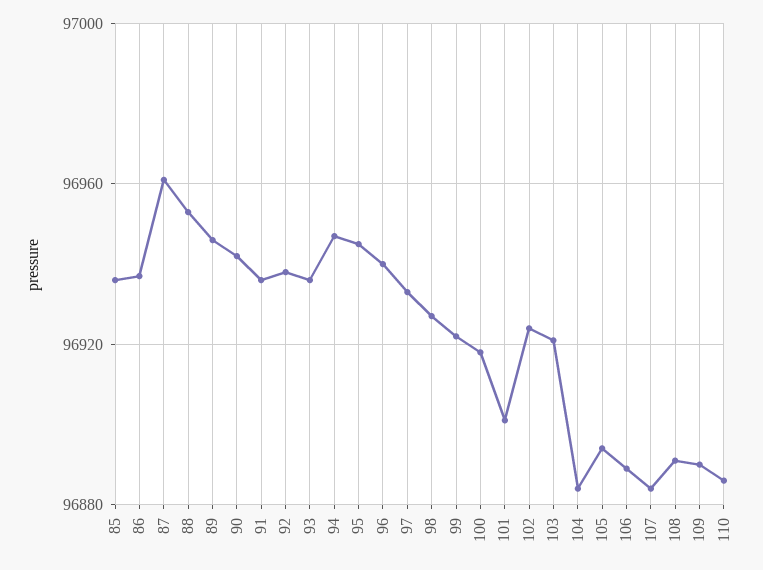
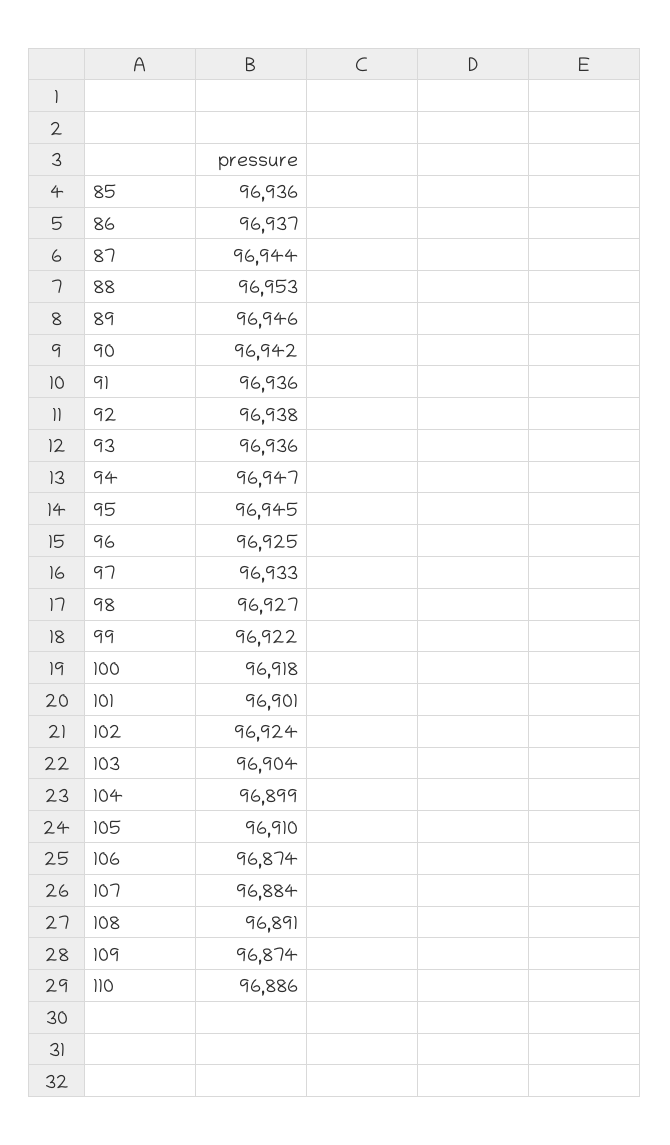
  {
    "85": 96936,
    "86": 96937,
-   "87": 96960,
+   "87": 96944,
    "88": 96953,
    "89": 96946,
    "90": 96942,
    "91": 96936,
    "92": 96938,
    "93": 96936,
    "94": 96947,
    "95": 96945,
-   "96": 96940,
+   "96": 96925,
    "97": 96933,
    "98": 96927,
    "99": 96922,
    "100": 96918,
    "101": 96901,
    "102": 96924,
-   "103": 96920,
+   "103": 96904,
-   "104": 96885,
+   "104": 96899,
-   "105": 96895,
+   "105": 96910,
-   "106": 96890,
+   "106": 96874,
    "107": 96884,
    "108": 96891,
-   "109": 96890,
+   "109": 96874,
    "110": 96886
  }

